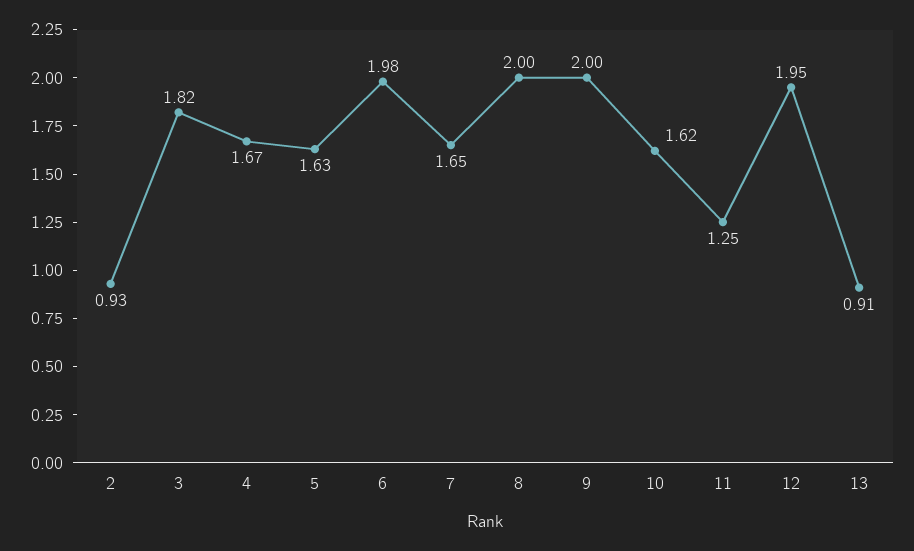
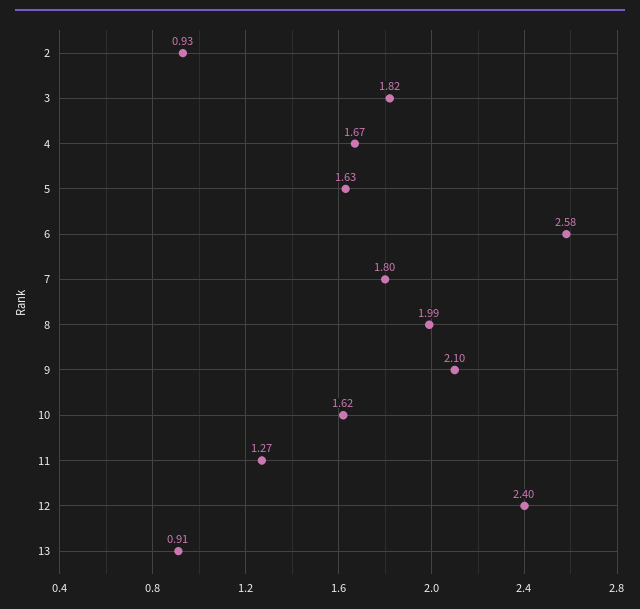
  {
    "2": 0.93,
    "3": 1.82,
    "4": 1.67,
    "5": 1.63,
-   "6": 1.98,
+   "6": 2.58,
-   "7": 1.65,
+   "7": 1.8,
-   "8": 2,
+   "8": 1.99,
-   "9": 2,
+   "9": 2.1,
    "10": 1.62,
-   "11": 1.25,
+   "11": 1.27,
-   "12": 1.95,
+   "12": 2.4,
    "13": 0.91
  }

